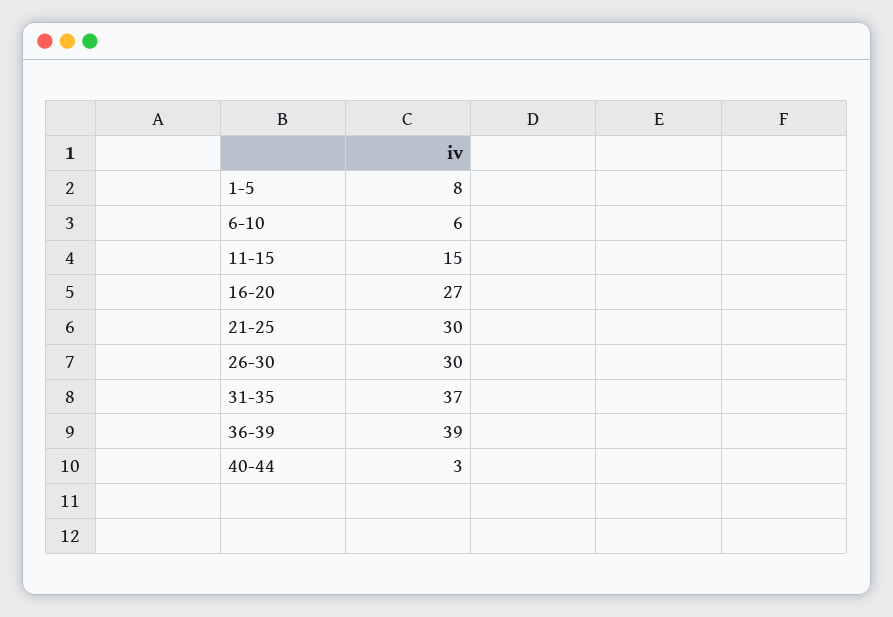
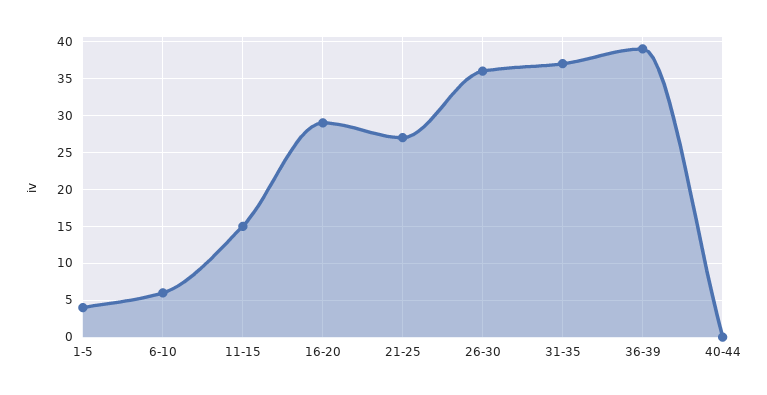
  {
-   "1-5": 8,
+   "1-5": 4,
    "6-10": 6,
    "11-15": 15,
-   "16-20": 27,
+   "16-20": 29,
-   "21-25": 30,
+   "21-25": 27,
-   "26-30": 30,
+   "26-30": 36,
    "31-35": 37,
    "36-39": 39,
-   "40-44": 3
+   "40-44": 0
  }

